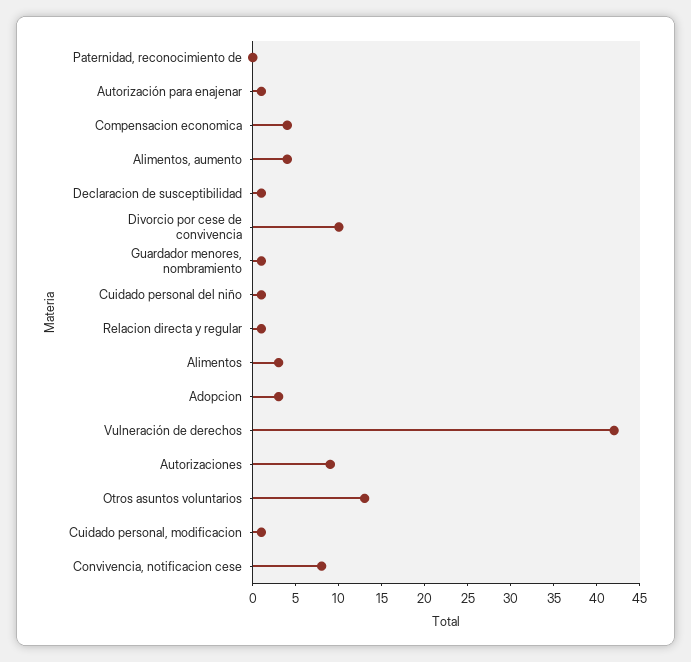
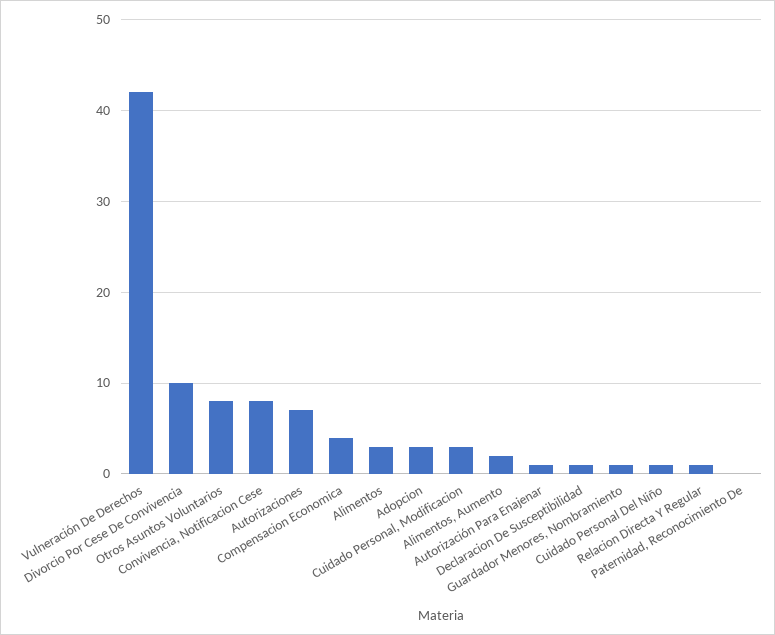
  {
    "Paternidad, reconocimiento de": 0,
    "Autorización para enajenar": 1,
    "Compensacion economica": 4,
-   "Alimentos, aumento": 4,
+   "Alimentos, aumento": 2,
    "Declaracion de susceptibilidad": 1,
    "Divorcio por cese de convivencia": 10,
    "Guardador menores, nombramiento": 1,
    "Cuidado personal del niño": 1,
    "Relacion directa y regular": 1,
    "Alimentos": 3,
    "Adopcion": 3,
    "Vulneración de derechos": 42,
-   "Autorizaciones": 9,
+   "Autorizaciones": 7,
-   "Otros asuntos voluntarios": 13,
+   "Otros asuntos voluntarios": 8,
-   "Cuidado personal, modificacion": 1,
+   "Cuidado personal, modificacion": 3,
    "Convivencia, notificacion cese": 8
  }

